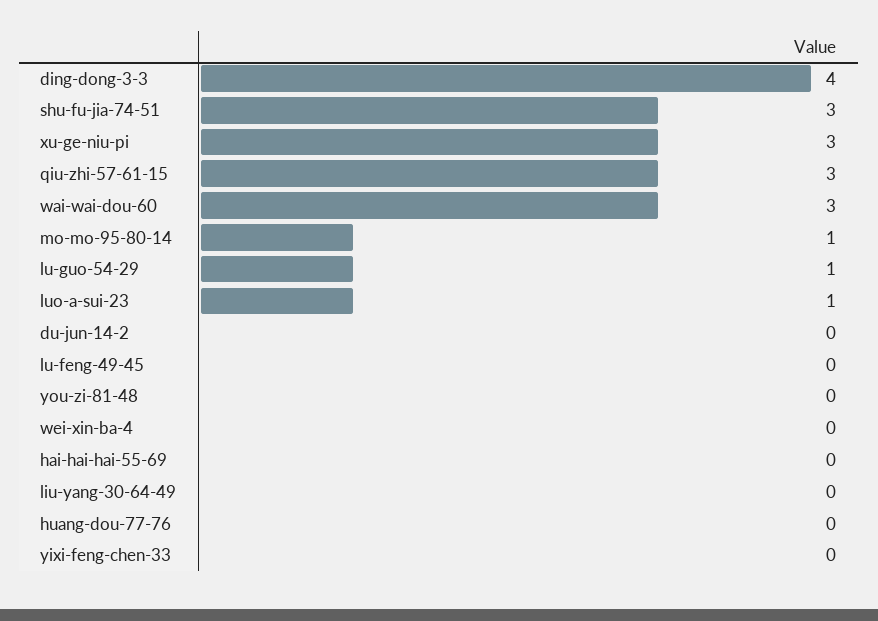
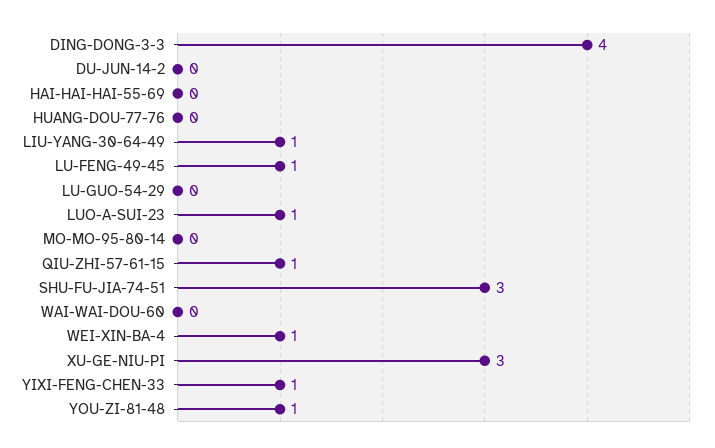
  {
    "ding-dong-3-3": 4,
    "shu-fu-jia-74-51": 3,
    "xu-ge-niu-pi": 3,
-   "qiu-zhi-57-61-15": 3,
+   "qiu-zhi-57-61-15": 1,
-   "wai-wai-dou-60": 3,
+   "wai-wai-dou-60": 0,
-   "mo-mo-95-80-14": 1,
+   "mo-mo-95-80-14": 0,
-   "lu-guo-54-29": 1,
+   "lu-guo-54-29": 0,
    "luo-a-sui-23": 1,
    "du-jun-14-2": 0,
-   "lu-feng-49-45": 0,
+   "lu-feng-49-45": 1,
-   "you-zi-81-48": 0,
+   "you-zi-81-48": 1,
-   "wei-xin-ba-4": 0,
+   "wei-xin-ba-4": 1,
    "hai-hai-hai-55-69": 0,
-   "liu-yang-30-64-49": 0,
+   "liu-yang-30-64-49": 1,
    "huang-dou-77-76": 0,
-   "yixi-feng-chen-33": 0
+   "yixi-feng-chen-33": 1
  }

